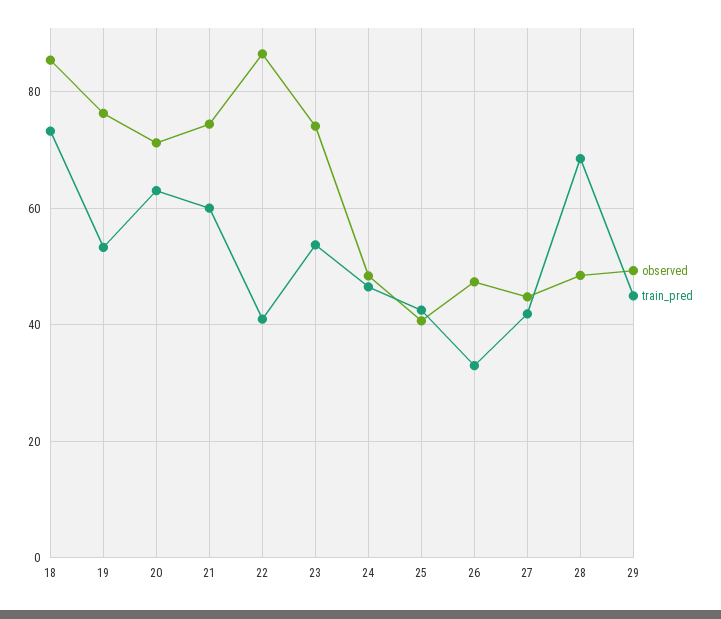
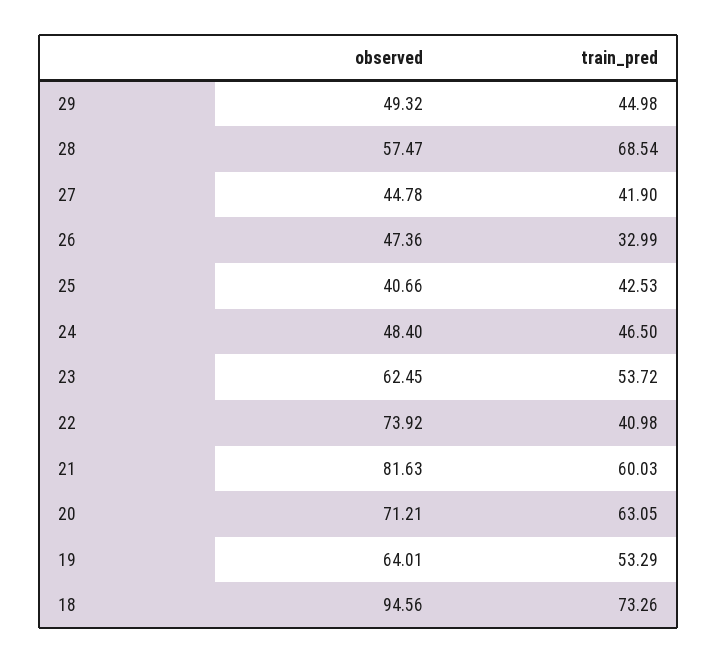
  {
    "observed": {
-     "18": 86,
+     "18": 94.56,
-     "19": 76,
+     "19": 64.01,
      "20": 71.21,
-     "21": 74,
+     "21": 81.63,
-     "22": 86,
+     "22": 73.92,
-     "23": 74,
+     "23": 62.45,
      "24": 48.4,
      "25": 40.66,
      "26": 47.36,
      "27": 44.78,
-     "28": 48,
+     "28": 57.47,
      "29": 49.32
    },
    "train_pred": {
      "18": 73.26,
      "19": 53.29,
      "20": 63.05,
      "21": 60.03,
      "22": 40.98,
      "23": 53.72,
      "24": 46.5,
      "25": 42.53,
      "26": 32.99,
      "27": 41.9,
      "28": 68.54,
      "29": 44.98
    }
  }

